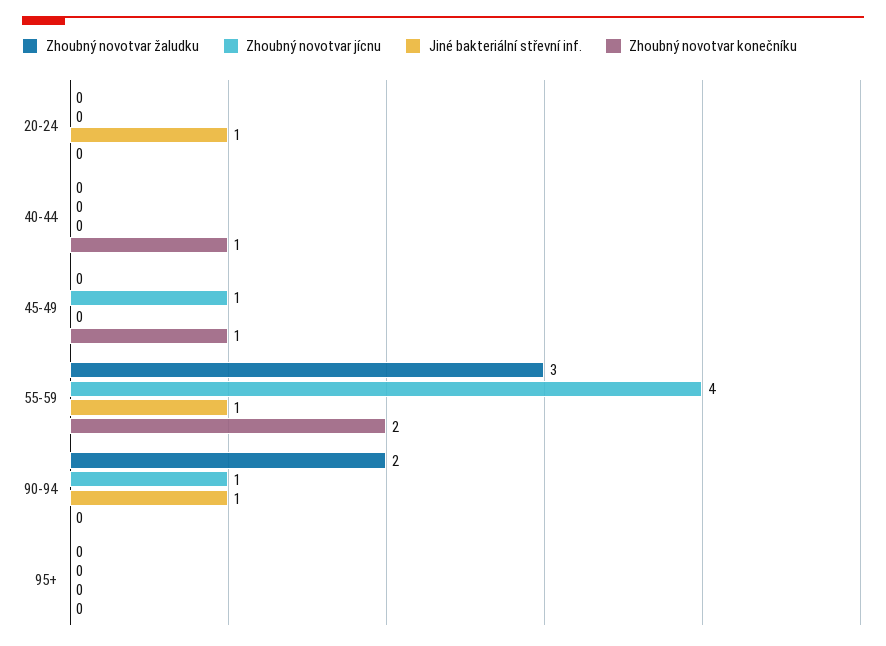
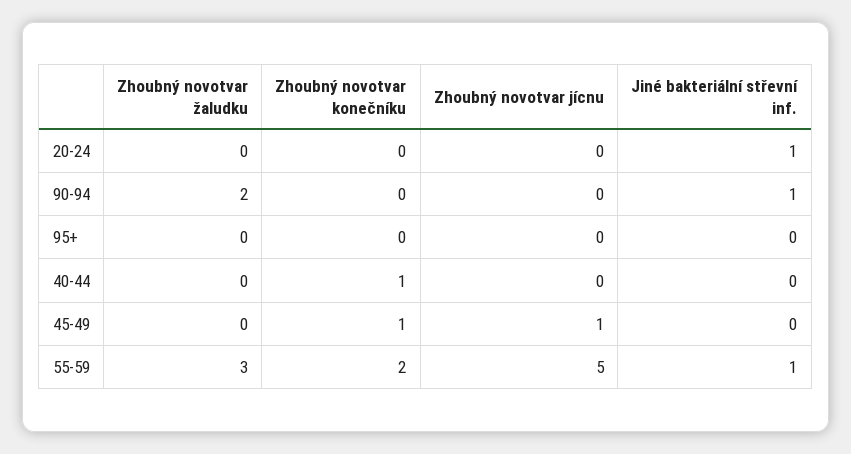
  {
    "Zhoubný novotvar žaludku": {
      "20-24": 0,
      "40-44": 0,
      "45-49": 0,
      "55-59": 3,
      "90-94": 2,
      "95+": 0
    },
    "Zhoubný novotvar jícnu": {
      "20-24": 0,
      "40-44": 0,
      "45-49": 1,
-     "55-59": 4,
+     "55-59": 5,
-     "90-94": 1,
+     "90-94": 0,
      "95+": 0
    },
    "Jiné bakteriální střevní inf.": {
      "20-24": 1,
      "40-44": 0,
      "45-49": 0,
      "55-59": 1,
      "90-94": 1,
      "95+": 0
    },
    "Zhoubný novotvar konečníku": {
      "20-24": 0,
      "40-44": 1,
      "45-49": 1,
      "55-59": 2,
      "90-94": 0,
      "95+": 0
    }
  }

